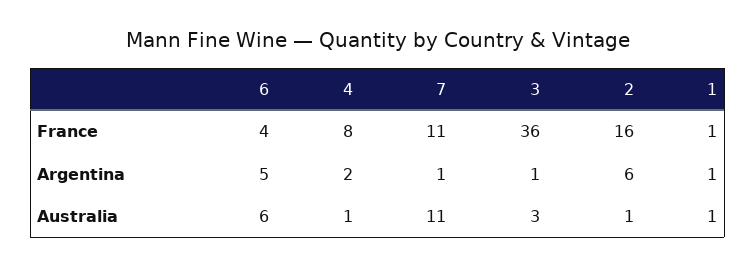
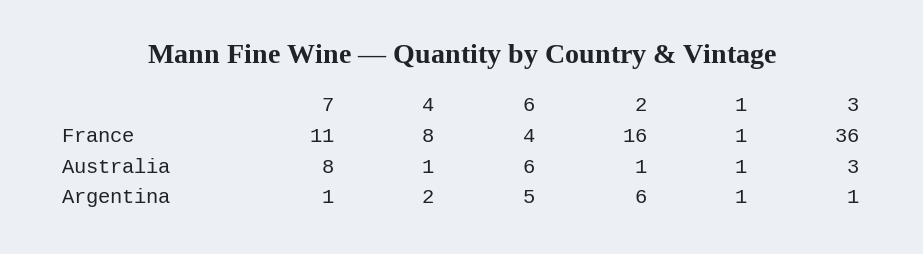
  {
    "6": {
      "France": 4,
      "Argentina": 5,
      "Australia": 6
    },
    "4": {
      "France": 8,
      "Argentina": 2,
      "Australia": 1
    },
    "7": {
      "France": 11,
      "Argentina": 1,
-     "Australia": 11
+     "Australia": 8
    },
    "3": {
      "France": 36,
      "Argentina": 1,
      "Australia": 3
    },
    "2": {
      "France": 16,
      "Argentina": 6,
      "Australia": 1
    },
    "1": {
      "France": 1,
      "Argentina": 1,
      "Australia": 1
    }
  }

